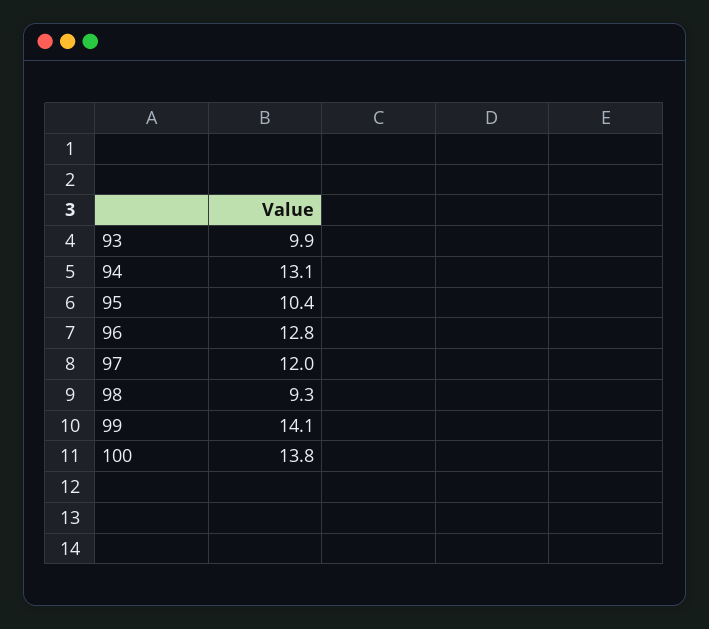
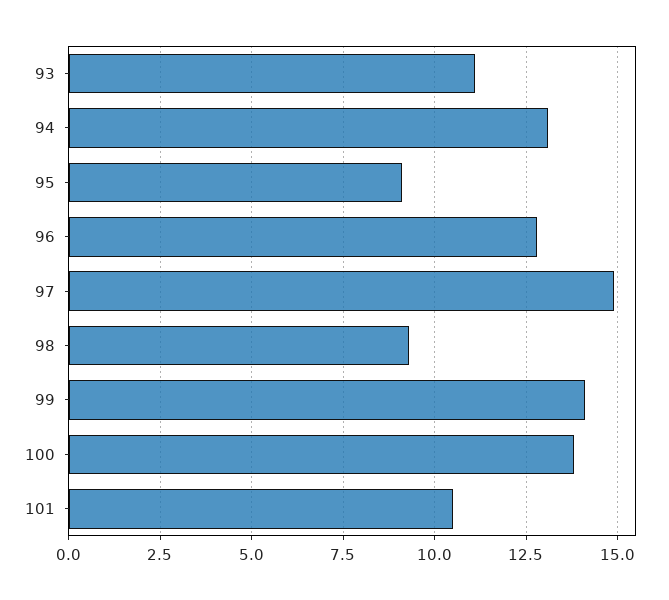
  {
-   "93": 9.9,
+   "93": 11,
    "94": 13.1,
-   "95": 10.4,
+   "95": 9,
    "96": 12.8,
-   "97": 12,
+   "97": 15,
    "98": 9.3,
    "99": 14.1,
-   "100": 13.8
+   "100": 13.8,
+   "101": 10.5
  }

